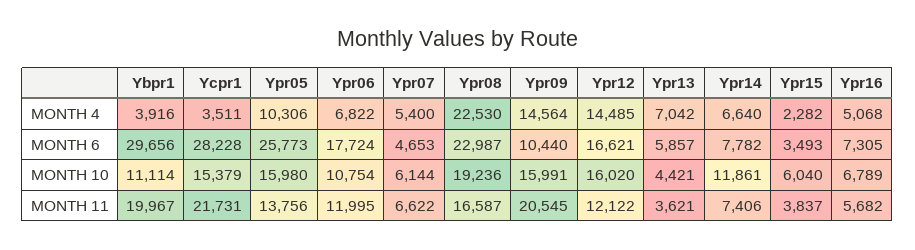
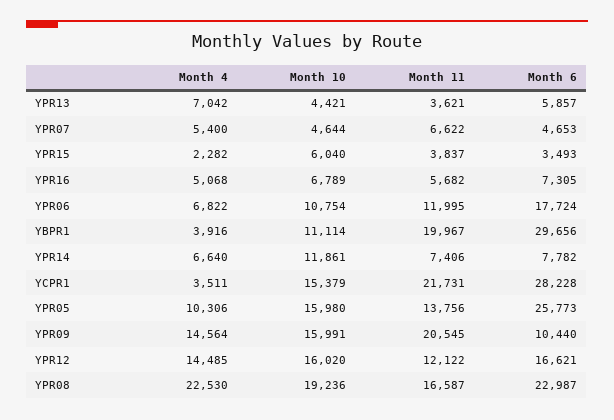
  {
    "Ybpr1": {
      "MONTH 4": 3916,
      "MONTH 6": 29656,
      "MONTH 10": 11114,
      "MONTH 11": 19967
    },
    "Ycpr1": {
      "MONTH 4": 3511,
      "MONTH 6": 28228,
      "MONTH 10": 15379,
      "MONTH 11": 21731
    },
    "Ypr05": {
      "MONTH 4": 10306,
      "MONTH 6": 25773,
      "MONTH 10": 15980,
      "MONTH 11": 13756
    },
    "Ypr06": {
      "MONTH 4": 6822,
      "MONTH 6": 17724,
      "MONTH 10": 10754,
      "MONTH 11": 11995
    },
    "Ypr07": {
      "MONTH 4": 5400,
      "MONTH 6": 4653,
-     "MONTH 10": 6144,
+     "MONTH 10": 4644,
      "MONTH 11": 6622
    },
    "Ypr08": {
      "MONTH 4": 22530,
      "MONTH 6": 22987,
      "MONTH 10": 19236,
      "MONTH 11": 16587
    },
    "Ypr09": {
      "MONTH 4": 14564,
      "MONTH 6": 10440,
      "MONTH 10": 15991,
      "MONTH 11": 20545
    },
    "Ypr12": {
      "MONTH 4": 14485,
      "MONTH 6": 16621,
      "MONTH 10": 16020,
      "MONTH 11": 12122
    },
    "Ypr13": {
      "MONTH 4": 7042,
      "MONTH 6": 5857,
      "MONTH 10": 4421,
      "MONTH 11": 3621
    },
    "Ypr14": {
      "MONTH 4": 6640,
      "MONTH 6": 7782,
      "MONTH 10": 11861,
      "MONTH 11": 7406
    },
    "Ypr15": {
      "MONTH 4": 2282,
      "MONTH 6": 3493,
      "MONTH 10": 6040,
      "MONTH 11": 3837
    },
    "Ypr16": {
      "MONTH 4": 5068,
      "MONTH 6": 7305,
      "MONTH 10": 6789,
      "MONTH 11": 5682
    }
  }

